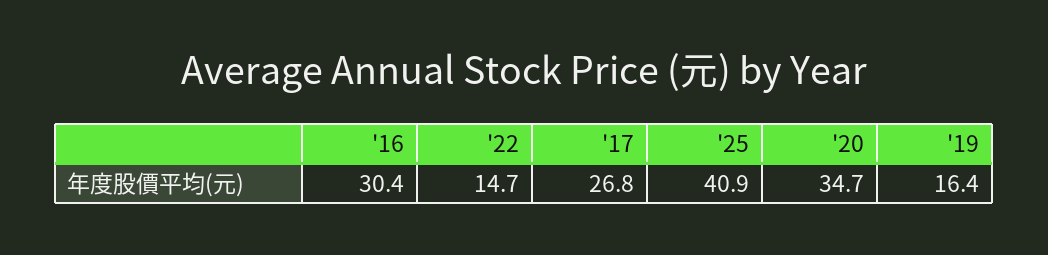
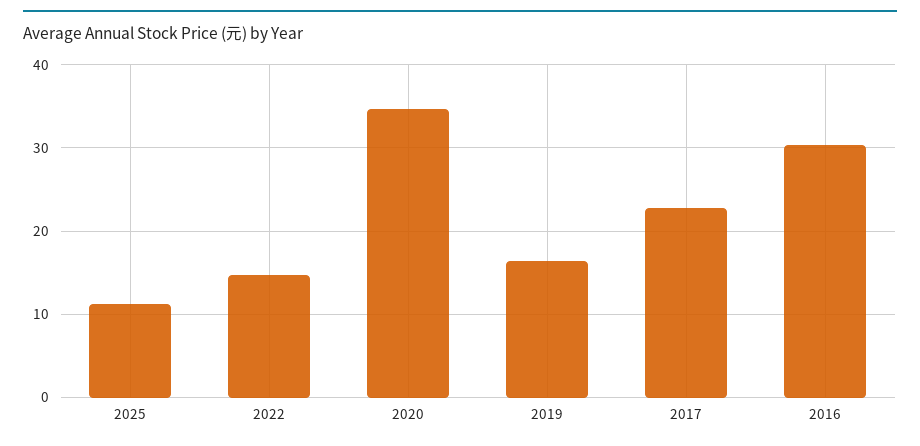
  {
    "'16": 30.4,
    "'22": 14.7,
-   "'17": 26.8,
+   "'17": 23,
-   "'25": 40.9,
+   "'25": 11,
    "'20": 34.7,
    "'19": 16.4
  }

